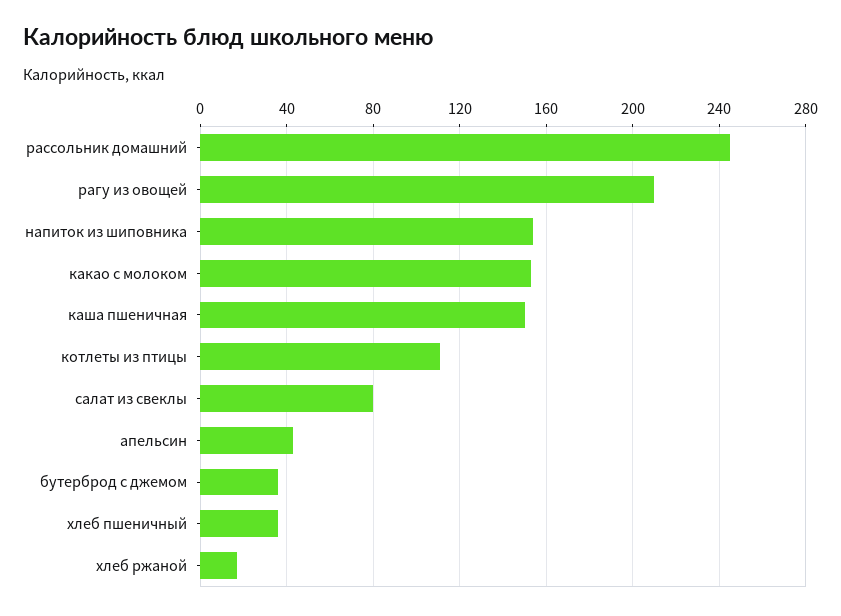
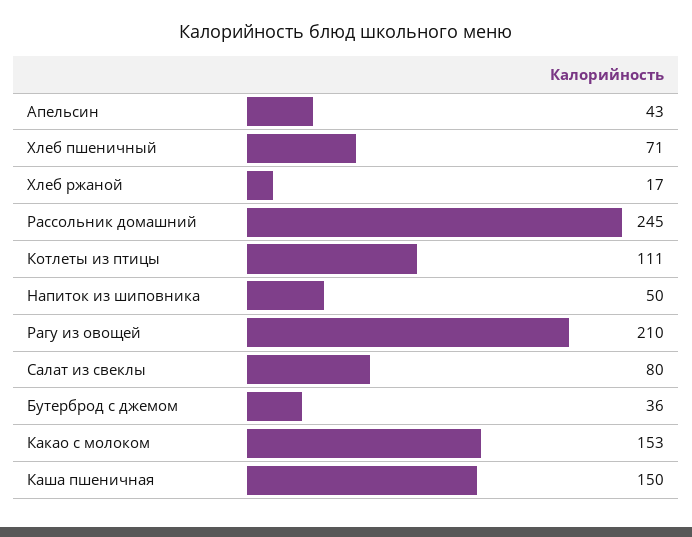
  {
    "рассольник домашний": 245,
    "рагу из овощей": 210,
-   "напиток из шиповника": 155,
+   "напиток из шиповника": 50,
    "какао с молоком": 153,
    "каша пшеничная": 150,
    "котлеты из птицы": 111,
    "салат из свеклы": 80,
    "апельсин": 43,
    "бутерброд с джемом": 36,
-   "хлеб пшеничный": 35,
+   "хлеб пшеничный": 71,
    "хлеб ржаной": 17
  }

